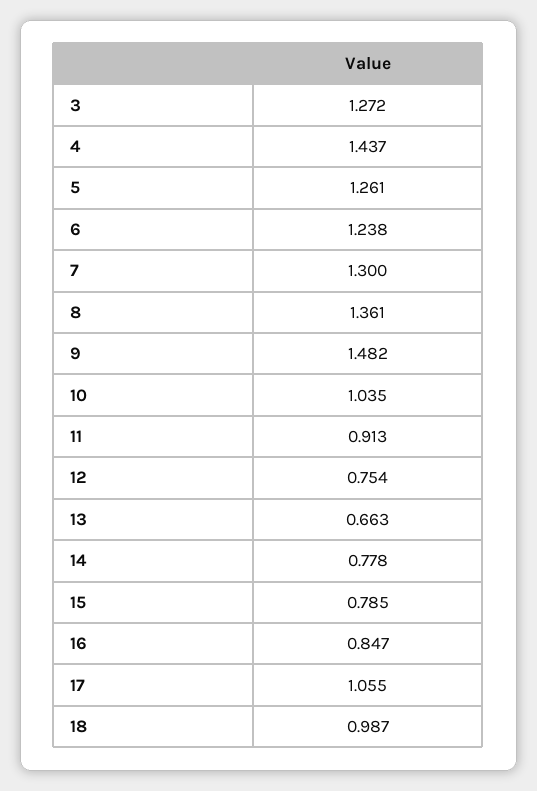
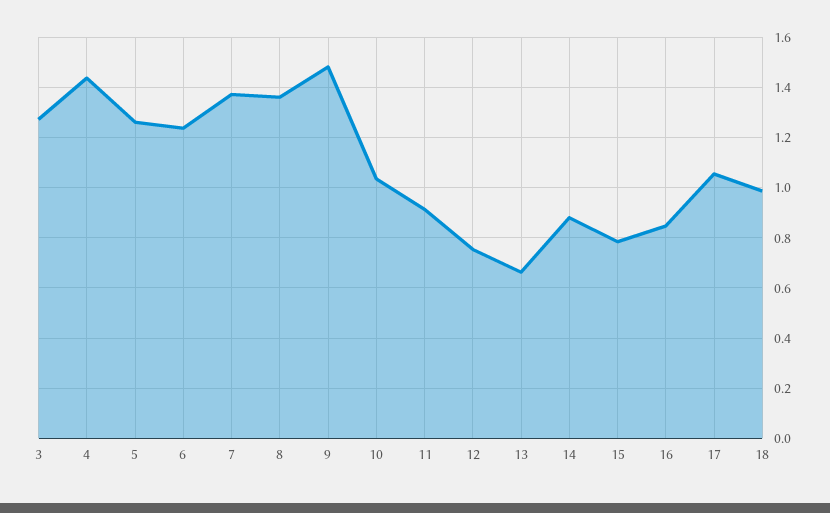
  {
    "3": 1.272,
    "4": 1.437,
    "5": 1.261,
    "6": 1.238,
-   "7": 1.3,
+   "7": 1.375,
    "8": 1.361,
    "9": 1.482,
    "10": 1.035,
    "11": 0.913,
    "12": 0.754,
    "13": 0.663,
-   "14": 0.778,
+   "14": 0.875,
    "15": 0.785,
    "16": 0.847,
    "17": 1.055,
    "18": 0.987
  }

